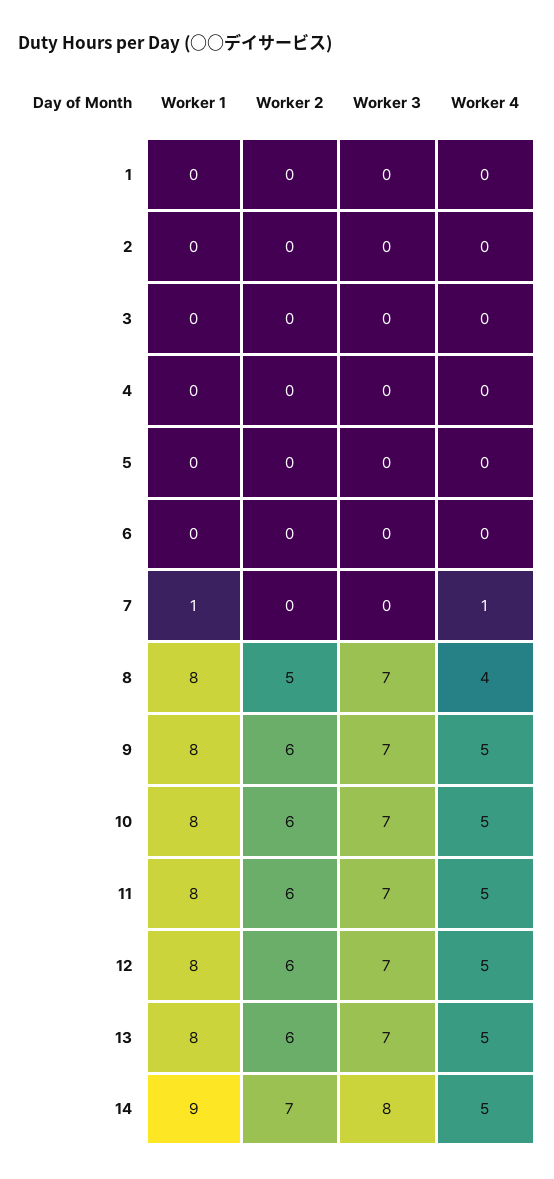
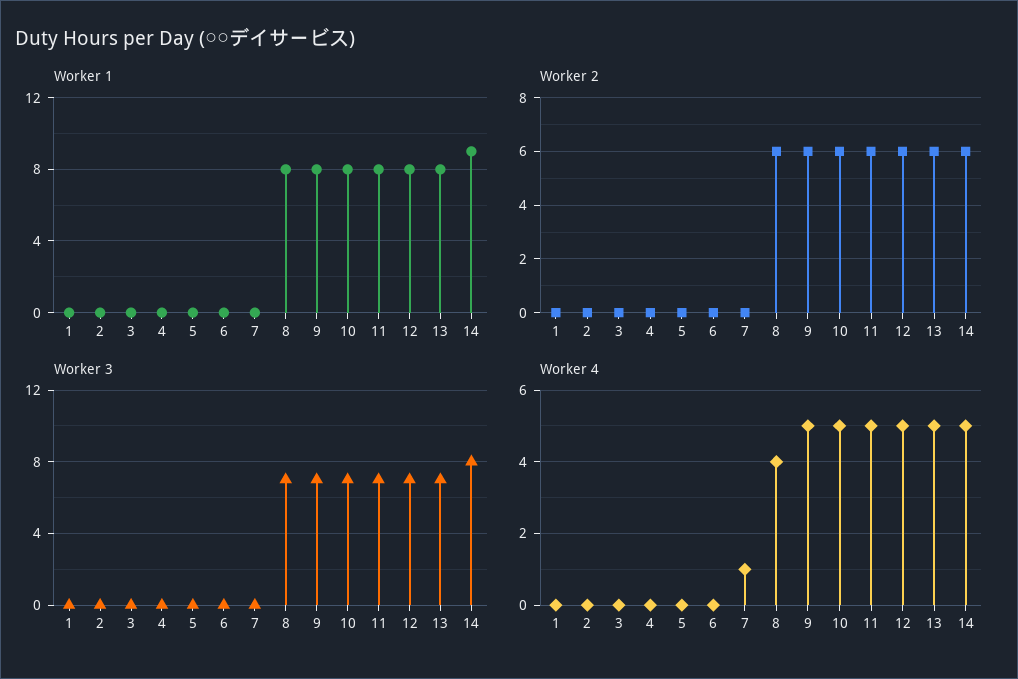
  {
    "Worker 1": {
      "1": 0,
      "2": 0,
      "3": 0,
      "4": 0,
      "5": 0,
      "6": 0,
-     "7": 1,
+     "7": 0,
      "8": 8,
      "9": 8,
      "10": 8,
      "11": 8,
      "12": 8,
      "13": 8,
      "14": 9
    },
    "Worker 2": {
      "1": 0,
      "2": 0,
      "3": 0,
      "4": 0,
      "5": 0,
      "6": 0,
      "7": 0,
-     "8": 5,
+     "8": 6,
      "9": 6,
      "10": 6,
      "11": 6,
      "12": 6,
      "13": 6,
-     "14": 7
+     "14": 6
    },
    "Worker 3": {
      "1": 0,
      "2": 0,
      "3": 0,
      "4": 0,
      "5": 0,
      "6": 0,
      "7": 0,
      "8": 7,
      "9": 7,
      "10": 7,
      "11": 7,
      "12": 7,
      "13": 7,
      "14": 8
    },
    "Worker 4": {
      "1": 0,
      "2": 0,
      "3": 0,
      "4": 0,
      "5": 0,
      "6": 0,
      "7": 1,
      "8": 4,
      "9": 5,
      "10": 5,
      "11": 5,
      "12": 5,
      "13": 5,
      "14": 5
    }
  }

